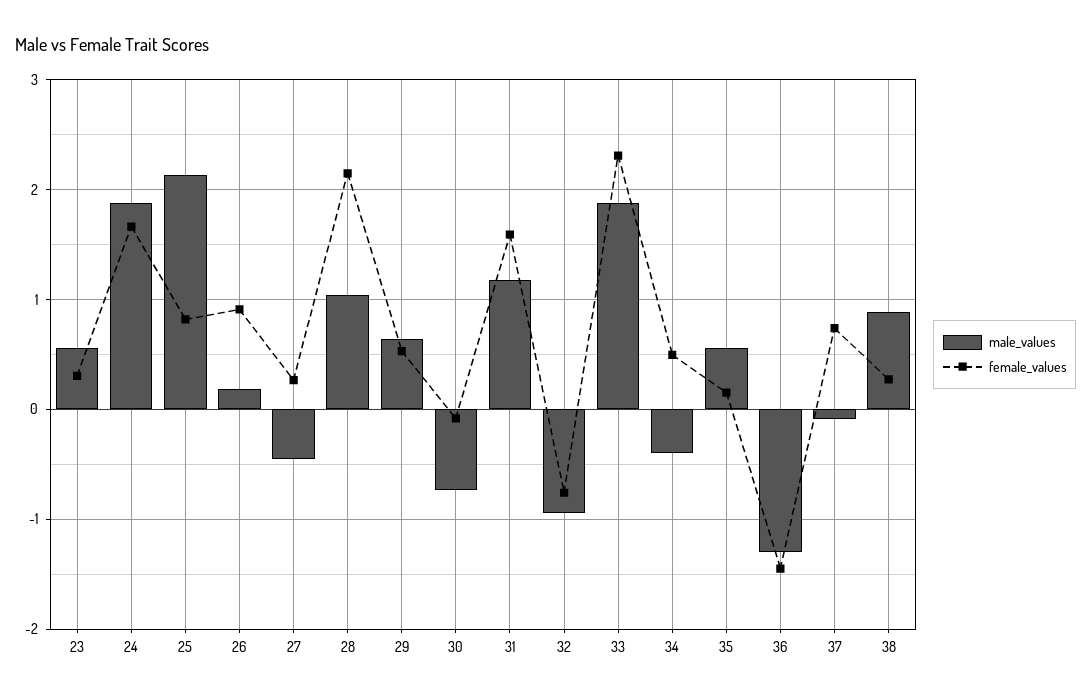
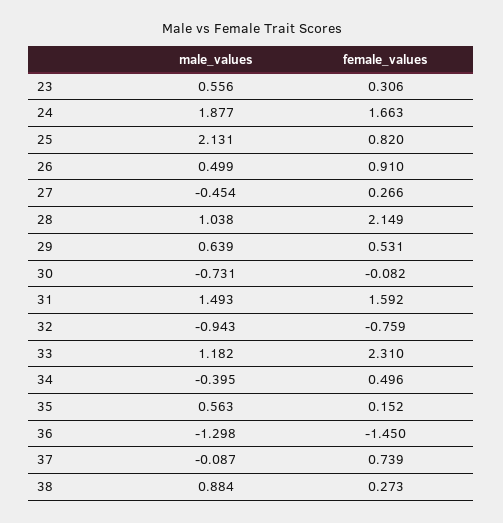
  {
    "male_values": {
      "23": 0.556,
      "24": 1.877,
      "25": 2.131,
-     "26": 0.2,
+     "26": 0.499,
      "27": -0.454,
      "28": 1.038,
      "29": 0.639,
      "30": -0.731,
-     "31": 1.2,
+     "31": 1.493,
      "32": -0.943,
-     "33": 1.9,
+     "33": 1.182,
      "34": -0.395,
      "35": 0.563,
      "36": -1.298,
      "37": -0.087,
      "38": 0.884
    },
    "female_values": {
      "23": 0.306,
      "24": 1.663,
      "25": 0.82,
      "26": 0.91,
      "27": 0.266,
      "28": 2.149,
      "29": 0.531,
      "30": -0.082,
      "31": 1.592,
      "32": -0.759,
      "33": 2.31,
      "34": 0.496,
      "35": 0.152,
      "36": -1.45,
      "37": 0.739,
      "38": 0.273
    }
  }

